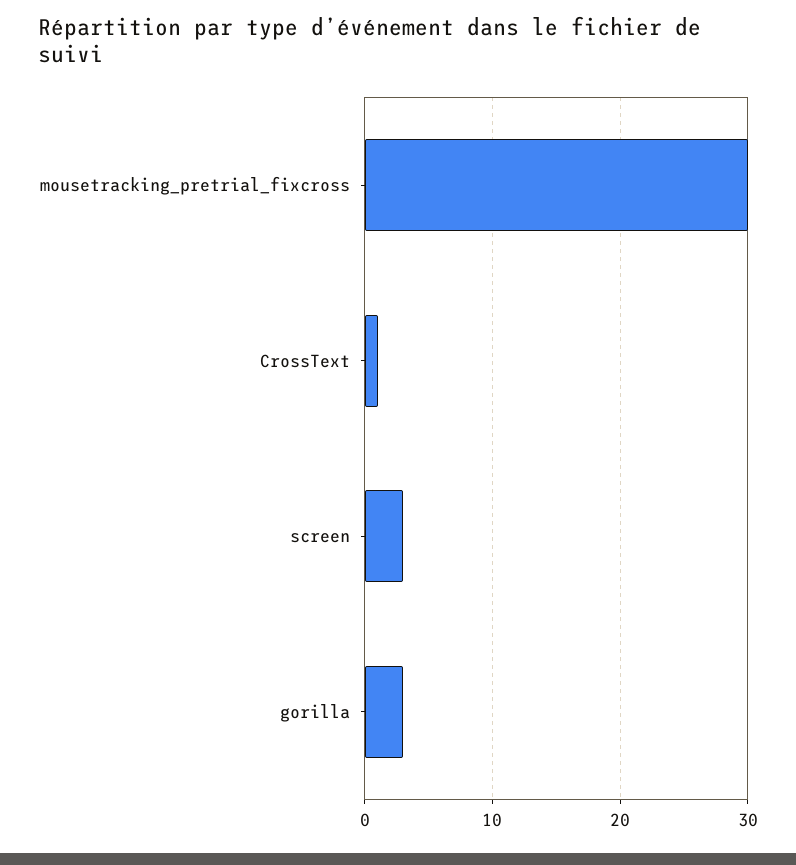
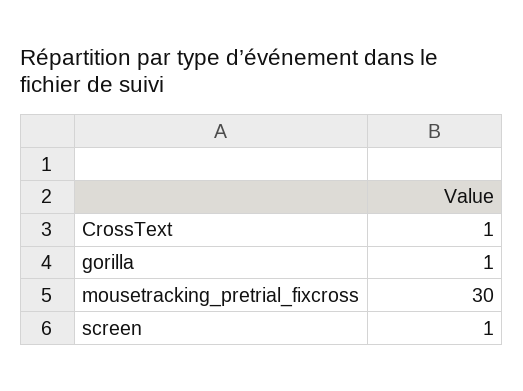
  {
    "mousetracking_pretrial_fixcross": 30,
    "CrossText": 1,
-   "screen": 3,
+   "screen": 1,
-   "gorilla": 3
+   "gorilla": 1
  }

